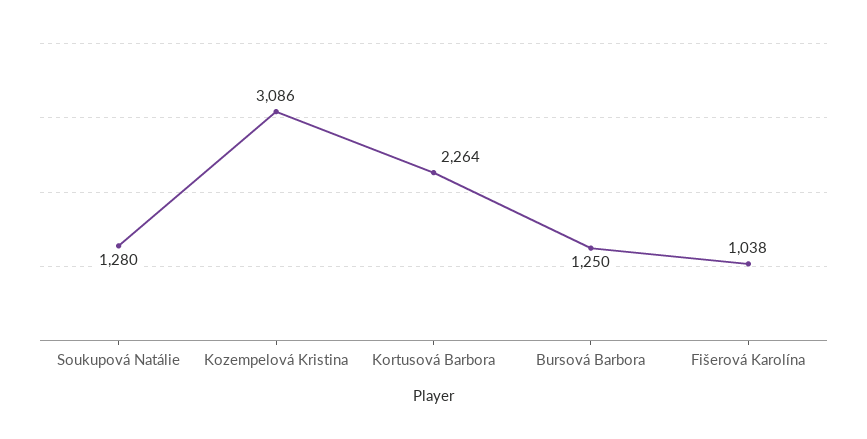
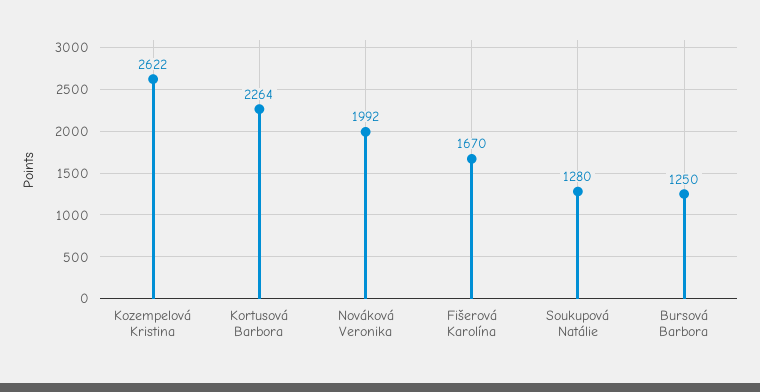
  {
    "Soukupová Natálie": 1280,
-   "Kozempelová Kristina": 3086,
+   "Kozempelová Kristina": 2622,
    "Kortusová Barbora": 2264,
    "Bursová Barbora": 1250,
-   "Fišerová Karolína": 1038
+   "Fišerová Karolína": 1670,
+   "Nováková Veronika": 1992
  }

